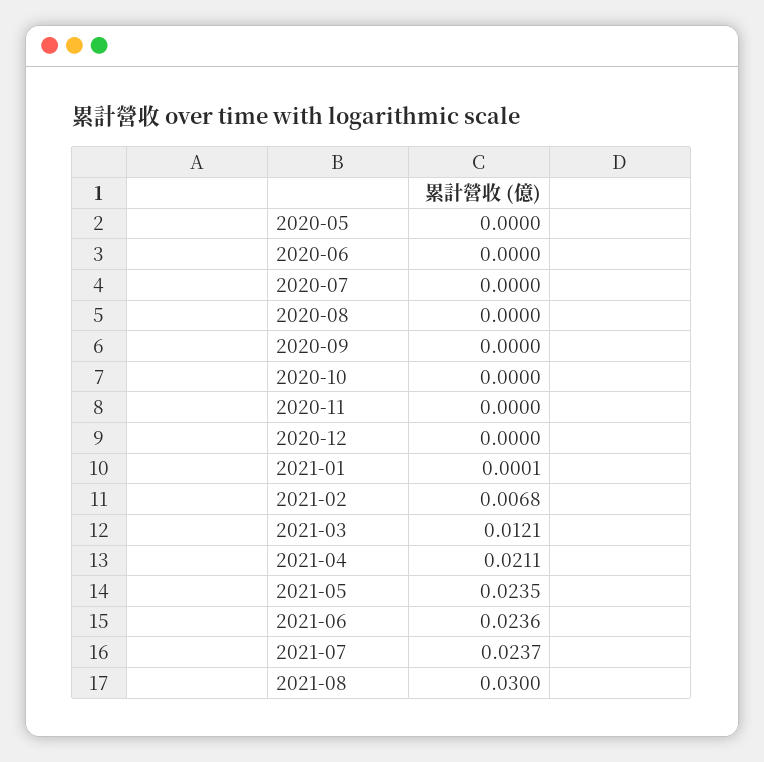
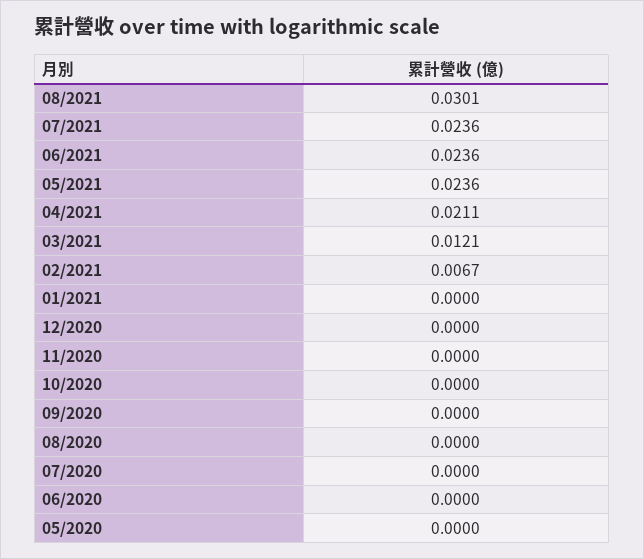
  {
    "2020-05": 0,
    "2020-06": 0,
    "2020-07": 0,
    "2020-08": 0,
    "2020-09": 0,
    "2020-10": 0,
    "2020-11": 0,
    "2020-12": 0,
-   "2021-01": 0.0001,
+   "2021-01": 0,
-   "2021-02": 0.0068,
+   "2021-02": 0.0067,
    "2021-03": 0.0121,
    "2021-04": 0.0211,
-   "2021-05": 0.0235,
+   "2021-05": 0.0236,
    "2021-06": 0.0236,
-   "2021-07": 0.0237,
+   "2021-07": 0.0236,
-   "2021-08": 0.03
+   "2021-08": 0.0301
  }

